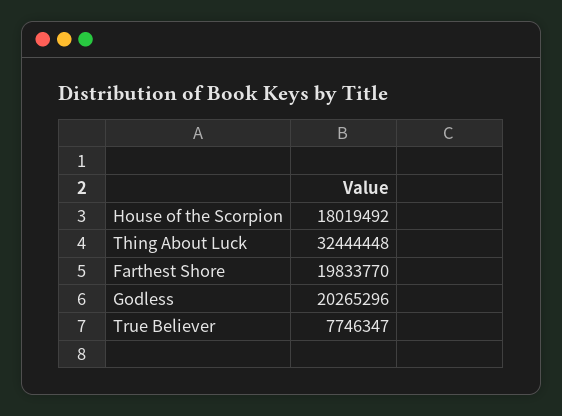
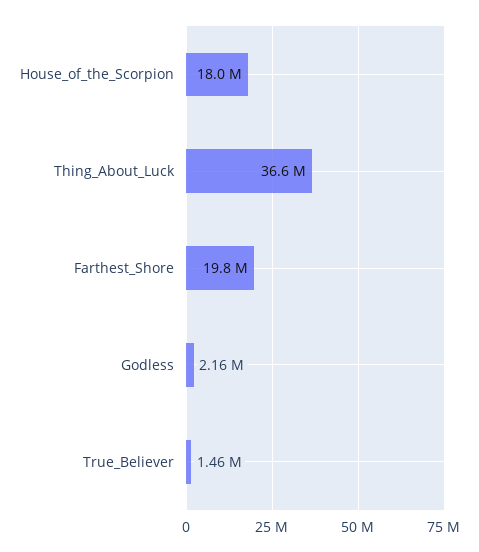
  {
    "House of the Scorpion": 18019492,
-   "Thing About Luck": 32444448,
+   "Thing About Luck": 36600000,
    "Farthest Shore": 19833770,
-   "Godless": 20265296,
+   "Godless": 2160000,
-   "True Believer": 7746347
+   "True Believer": 1460000
  }

